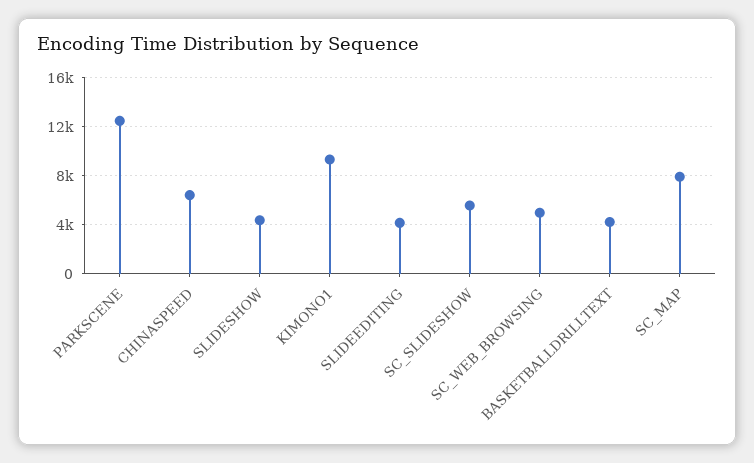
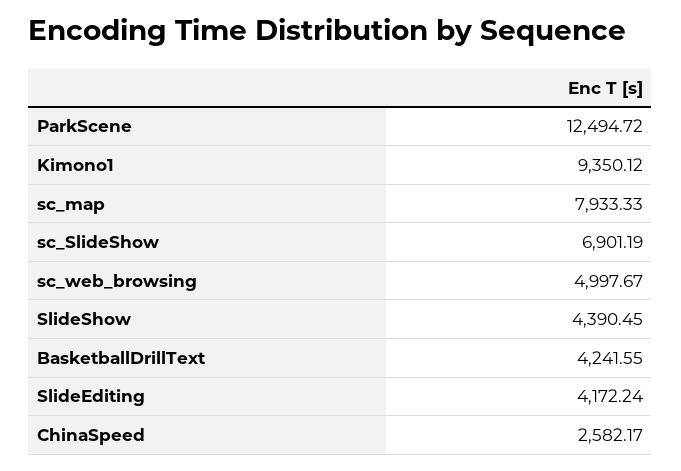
  {
    "PARKSCENE": 12494.72,
-   "CHINASPEED": 6500,
+   "CHINASPEED": 2582.17,
    "SLIDESHOW": 4390.45,
    "KIMONO1": 9350.12,
    "SLIDEEDITING": 4172.24,
-   "SC_SLIDESHOW": 5500,
+   "SC_SLIDESHOW": 6901.19,
    "SC_WEB_BROWSING": 4997.67,
    "BASKETBALLDRILLTEXT": 4241.55,
    "SC_MAP": 7933.33
  }

